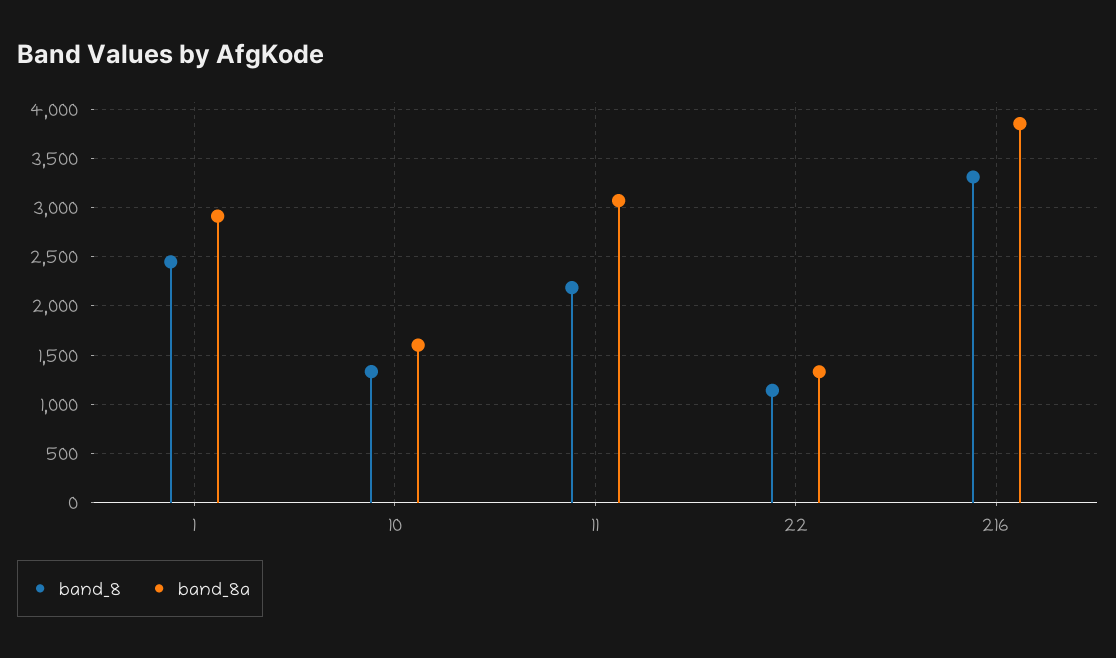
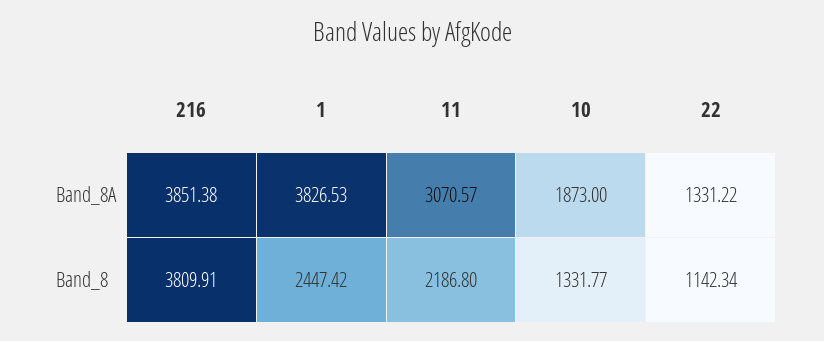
  {
    "band_8": {
      "1": 2447.42,
      "10": 1331.77,
      "11": 2186.8,
      "22": 1142.34,
-     "216": 3300
+     "216": 3809.91
    },
    "band_8a": {
-     "1": 2900,
+     "1": 3826.53,
-     "10": 1600,
+     "10": 1873,
      "11": 3070.57,
      "22": 1331.22,
      "216": 3851.38
    }
  }

